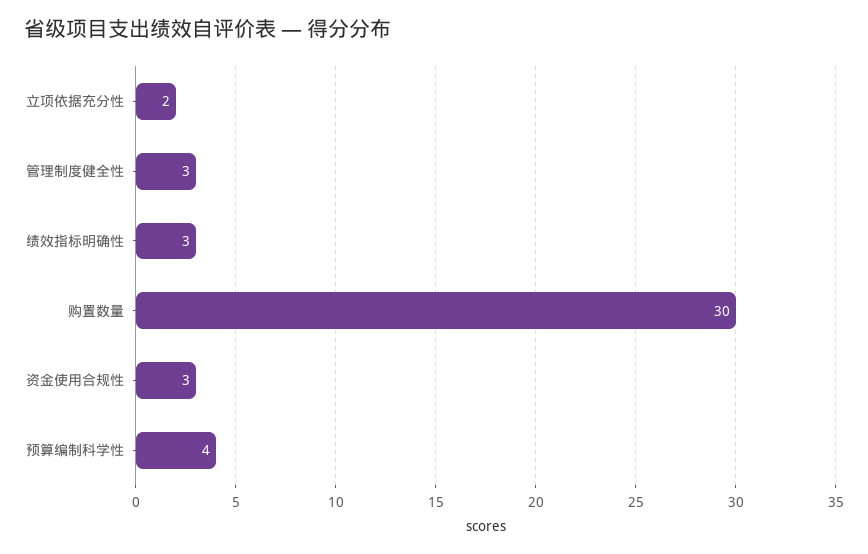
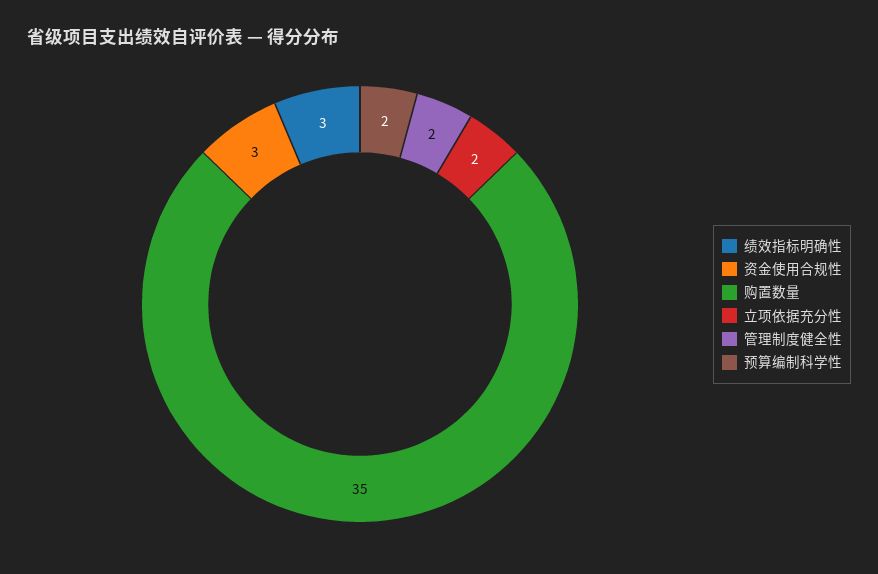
  {
    "立项依据充分性": 2,
-   "管理制度健全性": 3,
+   "管理制度健全性": 2,
    "绩效指标明确性": 3,
-   "购置数量": 30,
+   "购置数量": 35,
    "资金使用合规性": 3,
-   "预算编制科学性": 4
+   "预算编制科学性": 2
  }

